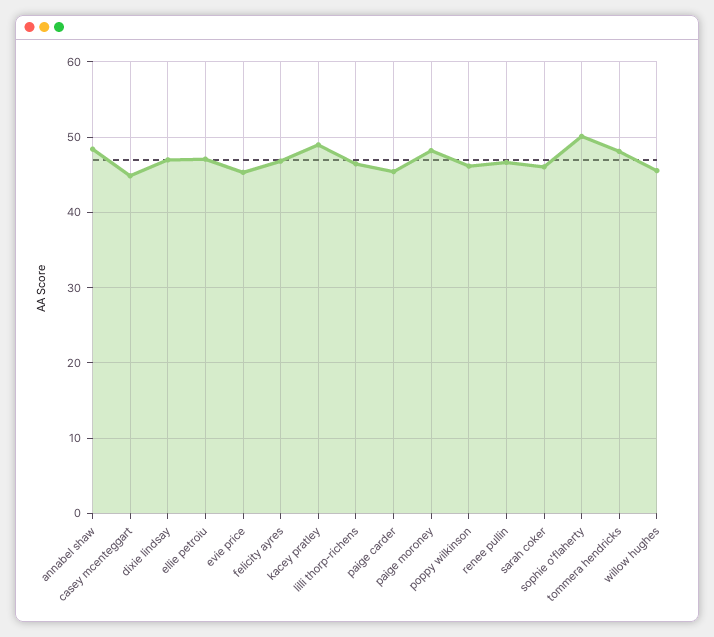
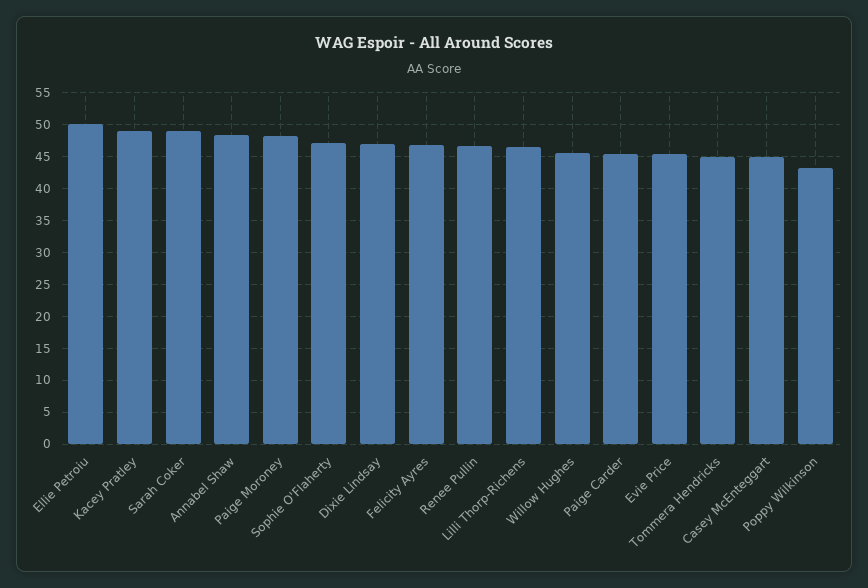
  {
    "annabel shaw": 48,
    "casey mcenteggart": 45,
    "dixie lindsay": 47,
-   "ellie petroiu": 47,
+   "ellie petroiu": 50,
    "evie price": 45,
    "felicity ayres": 47,
    "kacey pratley": 49,
    "lilli thorp-richens": 46,
    "paige carder": 45,
    "paige moroney": 48,
-   "poppy wilkinson": 46,
+   "poppy wilkinson": 43,
    "renee pullin": 47,
-   "sarah coker": 46,
+   "sarah coker": 49,
-   "sophie o'flaherty": 50,
+   "sophie o'flaherty": 47,
-   "tommera hendricks": 48,
+   "tommera hendricks": 45,
    "willow hughes": 46
  }

